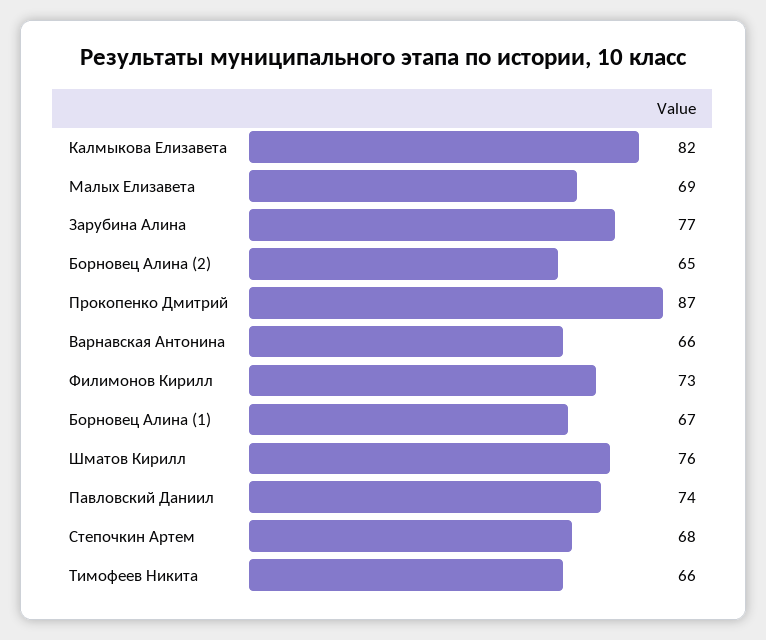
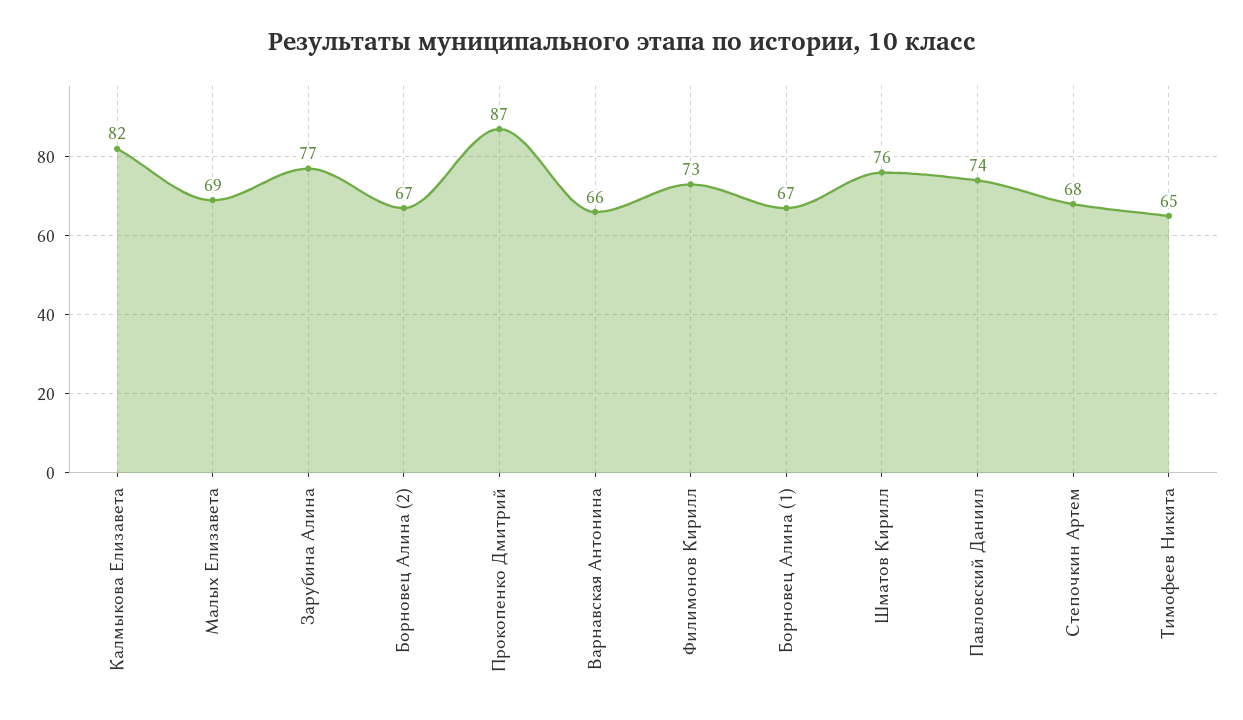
  {
    "Калмыкова Елизавета": 82,
    "Малых Елизавета": 69,
    "Зарубина Алина": 77,
-   "Борновец Алина (2)": 65,
+   "Борновец Алина (2)": 67,
    "Прокопенко Дмитрий": 87,
    "Варнавская Антонина": 66,
    "Филимонов Кирилл": 73,
    "Борновец Алина (1)": 67,
    "Шматов Кирилл": 76,
    "Павловский Даниил": 74,
    "Степочкин Артем": 68,
-   "Тимофеев Никита": 66
+   "Тимофеев Никита": 65
  }

